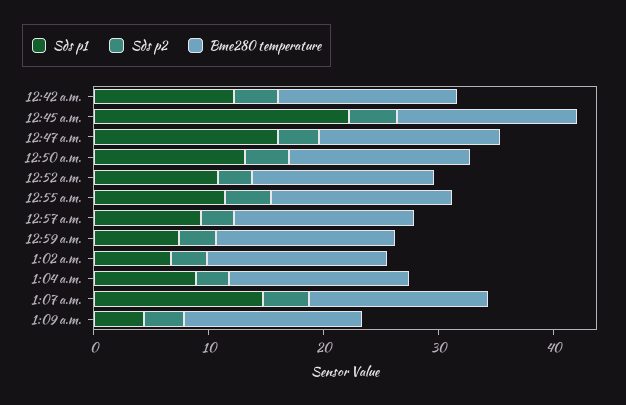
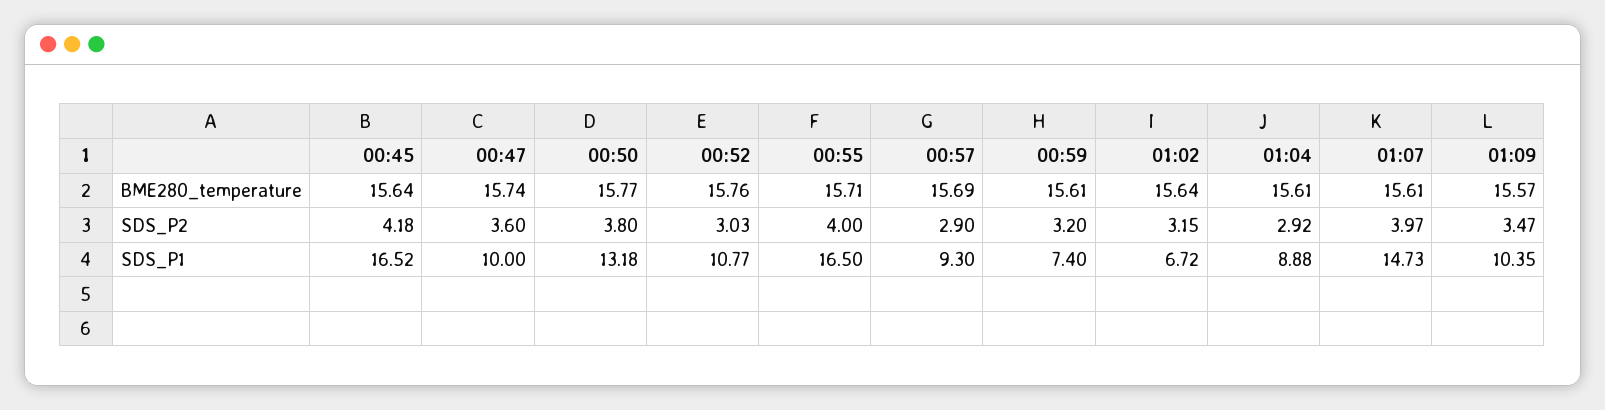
  {
    "Sds p1": {
-     "12:42 a.m.": 12,
-     "12:45 a.m.": 22,
+     "12:45 a.m.": 16.52,
-     "12:47 a.m.": 16,
+     "12:47 a.m.": 10,
      "12:50 a.m.": 13.18,
      "12:52 a.m.": 10.77,
-     "12:55 a.m.": 12,
+     "12:55 a.m.": 16.5,
      "12:57 a.m.": 9.3,
      "12:59 a.m.": 7.4,
      "1:02 a.m.": 6.72,
      "1:04 a.m.": 8.88,
      "1:07 a.m.": 14.73,
-     "1:09 a.m.": 4
+     "1:09 a.m.": 10.35
    },
    "Sds p2": {
-     "12:42 a.m.": 4,
      "12:45 a.m.": 4.18,
      "12:47 a.m.": 3.6,
      "12:50 a.m.": 3.8,
      "12:52 a.m.": 3.03,
      "12:55 a.m.": 4,
      "12:57 a.m.": 2.9,
      "12:59 a.m.": 3.2,
      "1:02 a.m.": 3.15,
      "1:04 a.m.": 2.92,
      "1:07 a.m.": 3.97,
      "1:09 a.m.": 3.47
    },
    "Bme280 temperature": {
-     "12:42 a.m.": 16,
      "12:45 a.m.": 15.64,
      "12:47 a.m.": 15.74,
      "12:50 a.m.": 15.77,
      "12:52 a.m.": 15.76,
      "12:55 a.m.": 15.71,
      "12:57 a.m.": 15.69,
      "12:59 a.m.": 15.61,
      "1:02 a.m.": 15.64,
      "1:04 a.m.": 15.61,
      "1:07 a.m.": 15.61,
      "1:09 a.m.": 15.57
    }
  }

